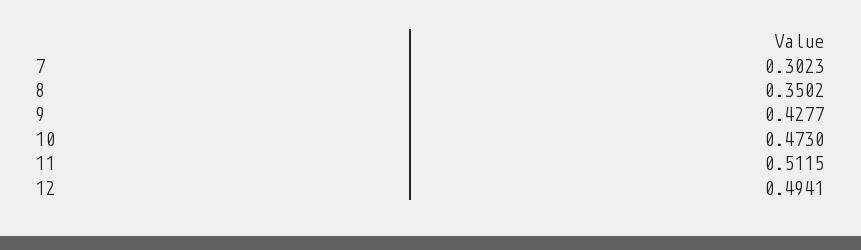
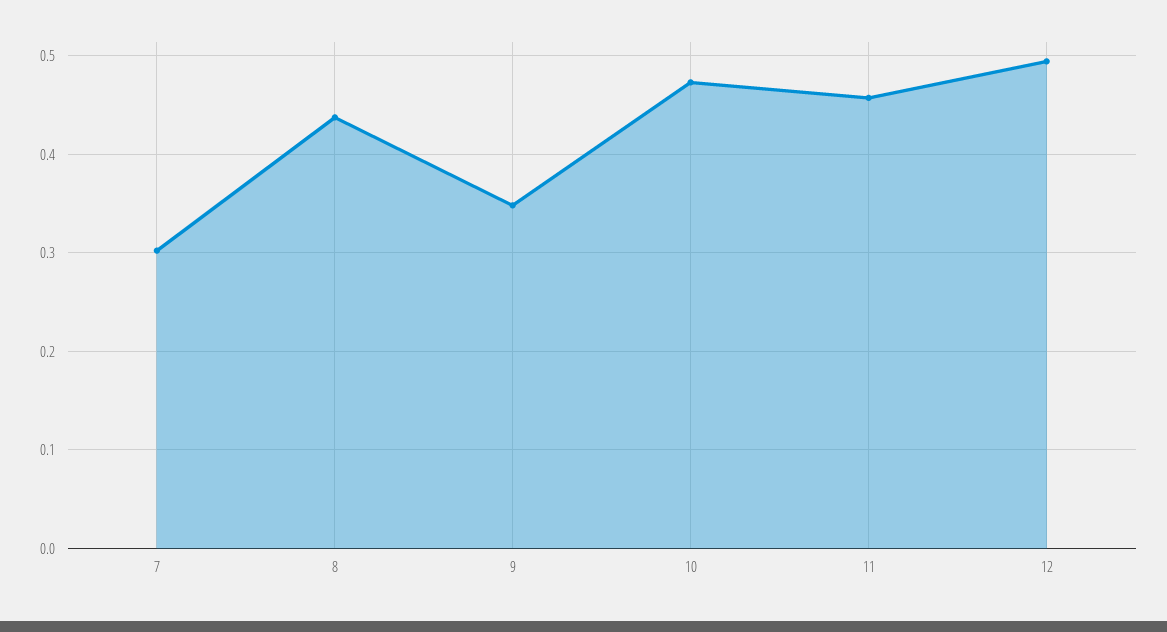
  {
    "7": 0.3023,
-   "8": 0.3502,
+   "8": 0.44,
-   "9": 0.4277,
+   "9": 0.35,
    "10": 0.473,
-   "11": 0.5115,
+   "11": 0.46,
    "12": 0.4941
  }

